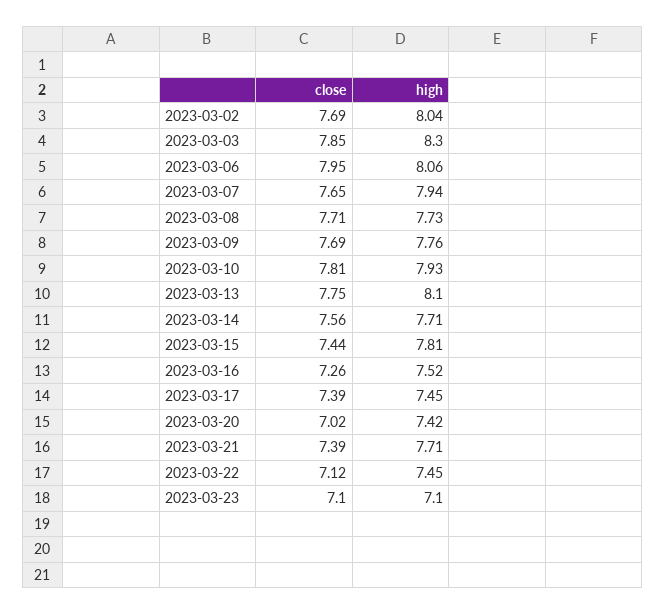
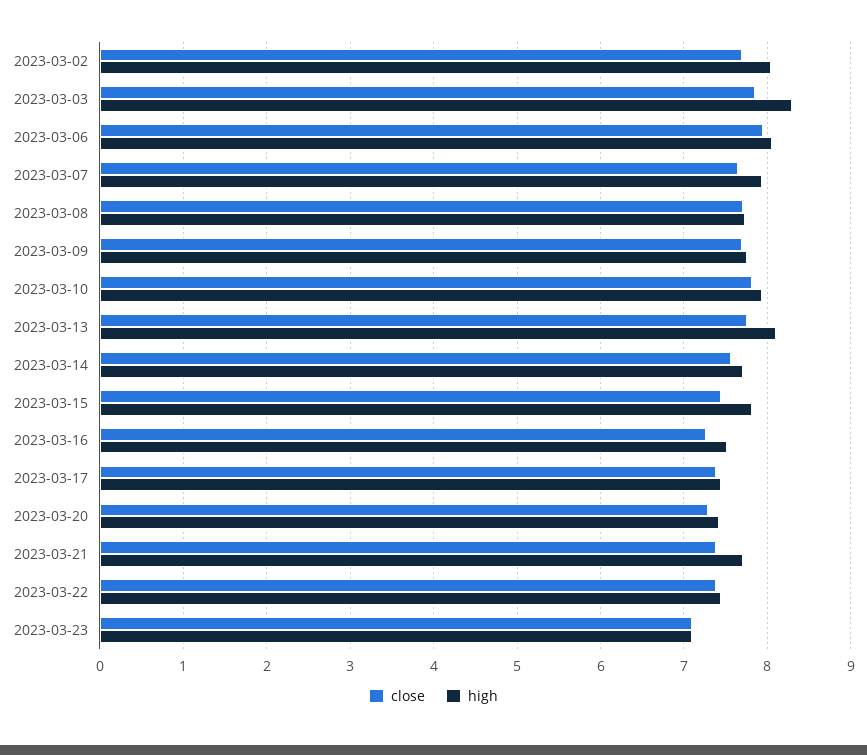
  {
    "close": {
      "2023-03-02": 7.69,
      "2023-03-03": 7.85,
      "2023-03-06": 7.95,
      "2023-03-07": 7.65,
      "2023-03-08": 7.71,
      "2023-03-09": 7.69,
      "2023-03-10": 7.81,
      "2023-03-13": 7.75,
      "2023-03-14": 7.56,
      "2023-03-15": 7.44,
      "2023-03-16": 7.26,
      "2023-03-17": 7.39,
-     "2023-03-20": 7.02,
+     "2023-03-20": 7.3,
      "2023-03-21": 7.39,
-     "2023-03-22": 7.12,
+     "2023-03-22": 7.4,
      "2023-03-23": 7.1
    },
    "high": {
      "2023-03-02": 8.04,
      "2023-03-03": 8.3,
      "2023-03-06": 8.06,
      "2023-03-07": 7.94,
      "2023-03-08": 7.73,
      "2023-03-09": 7.76,
      "2023-03-10": 7.93,
      "2023-03-13": 8.1,
      "2023-03-14": 7.71,
      "2023-03-15": 7.81,
      "2023-03-16": 7.52,
      "2023-03-17": 7.45,
      "2023-03-20": 7.42,
      "2023-03-21": 7.71,
      "2023-03-22": 7.45,
      "2023-03-23": 7.1
    }
  }

